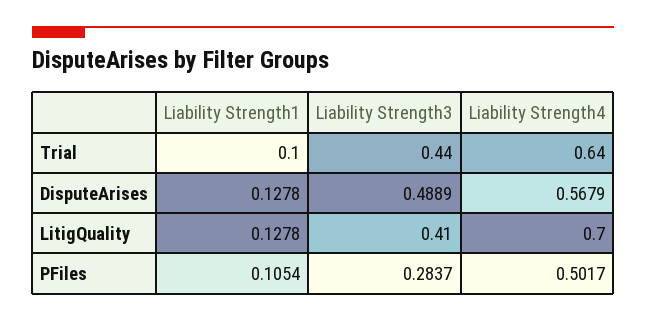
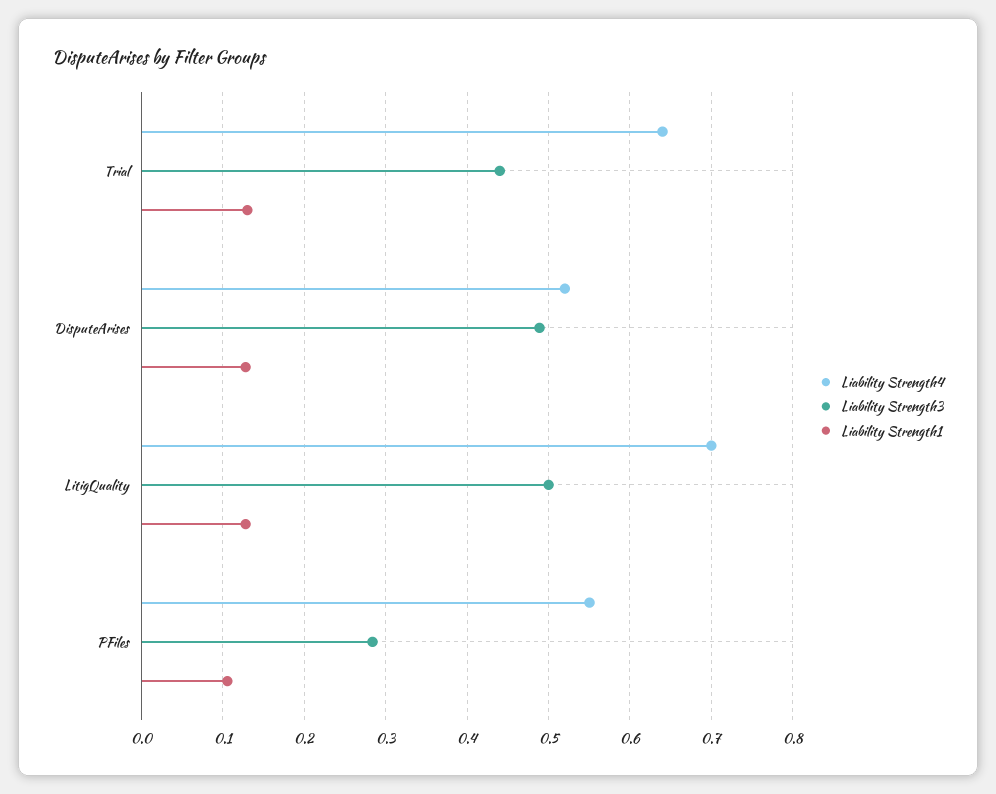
  {
    "Liability Strength1": {
-     "Trial": 0.1,
+     "Trial": 0.13,
      "DisputeArises": 0.1278,
      "LitigQuality": 0.1278,
      "PFiles": 0.1054
    },
    "Liability Strength3": {
      "Trial": 0.44,
      "DisputeArises": 0.4889,
-     "LitigQuality": 0.41,
+     "LitigQuality": 0.5,
      "PFiles": 0.2837
    },
    "Liability Strength4": {
      "Trial": 0.64,
-     "DisputeArises": 0.5679,
+     "DisputeArises": 0.52,
      "LitigQuality": 0.7,
-     "PFiles": 0.5017
+     "PFiles": 0.55
    }
  }

